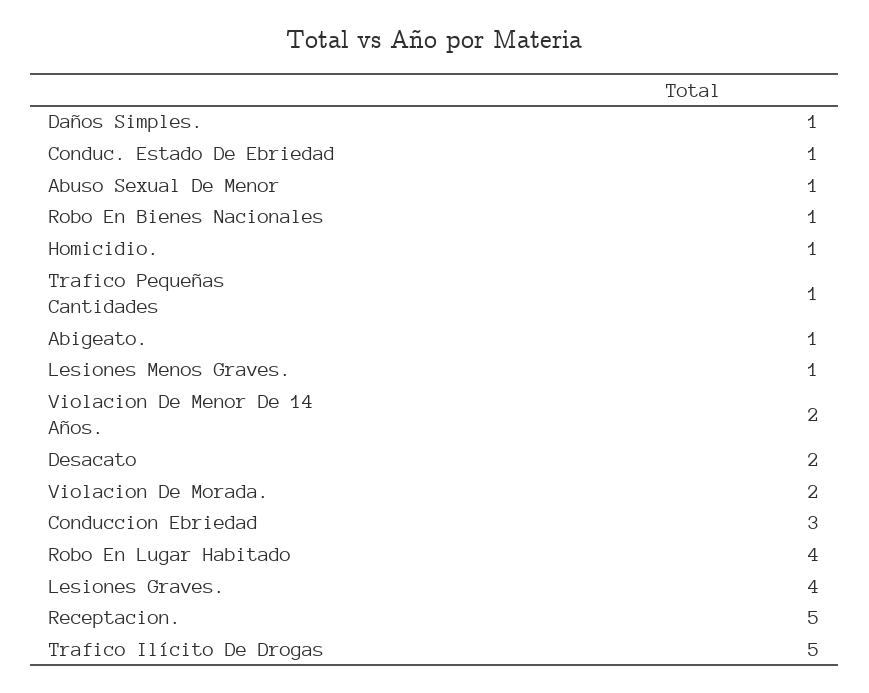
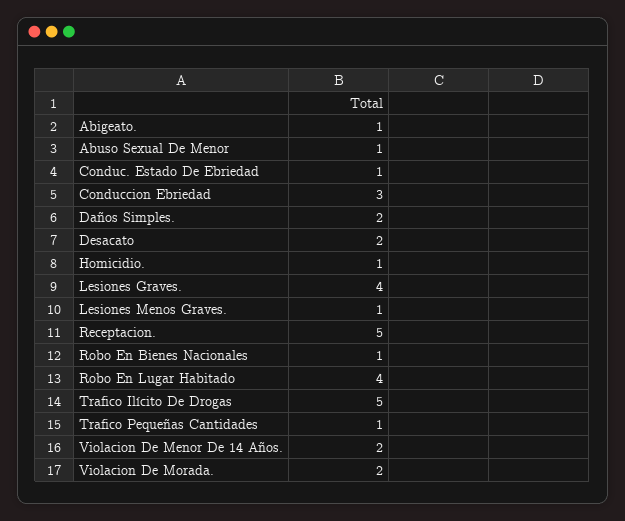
  {
-   "Daños Simples.": 1,
+   "Daños Simples.": 2,
    "Conduc. Estado De Ebriedad": 1,
    "Abuso Sexual De Menor": 1,
    "Robo En Bienes Nacionales": 1,
    "Homicidio.": 1,
    "Trafico Pequeñas Cantidades": 1,
    "Abigeato.": 1,
    "Lesiones Menos Graves.": 1,
    "Violacion De Menor De 14 Años.": 2,
    "Desacato": 2,
    "Violacion De Morada.": 2,
    "Conduccion Ebriedad": 3,
    "Robo En Lugar Habitado": 4,
    "Lesiones Graves.": 4,
    "Receptacion.": 5,
    "Trafico Ilícito De Drogas": 5
  }

